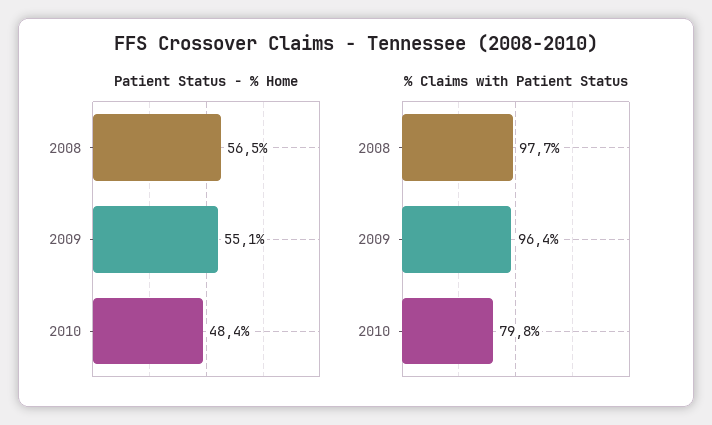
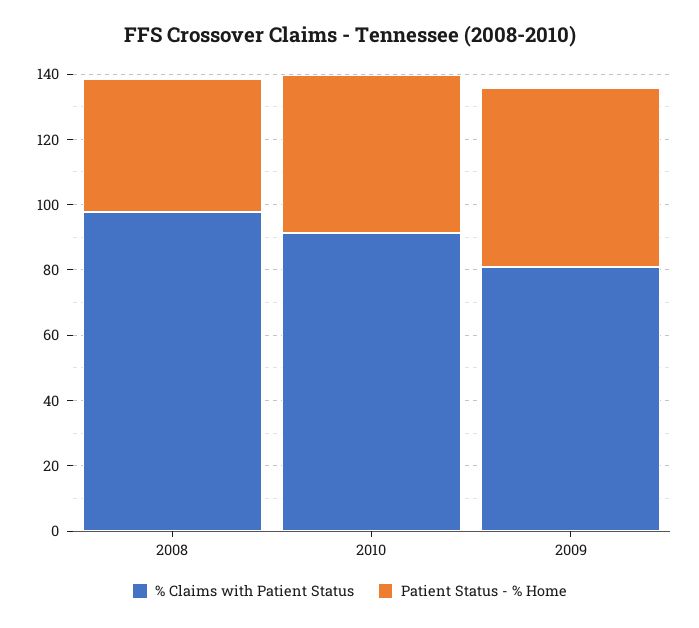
  {
    "Patient Status - % Home": {
-     "2008": 56.5,
+     "2008": 40,
      "2009": 55.1,
      "2010": 48.4
    },
    "% Claims with Patient Status": {
      "2008": 97.7,
-     "2009": 96.4,
+     "2009": 80,
-     "2010": 79.8
+     "2010": 90
    }
  }

